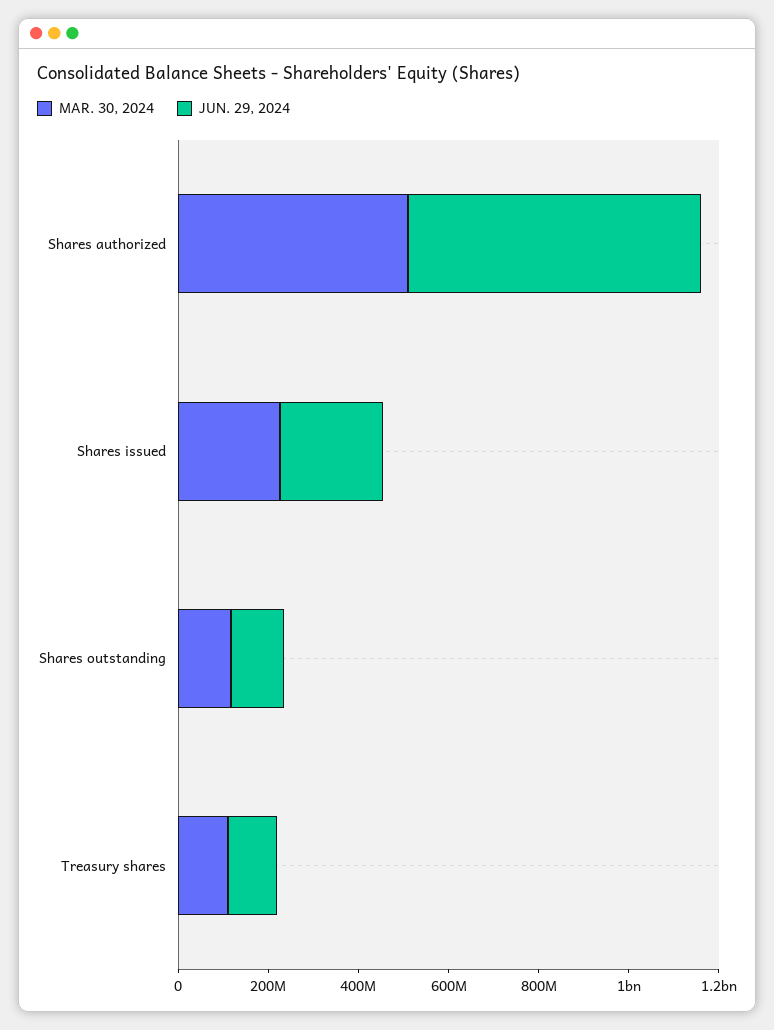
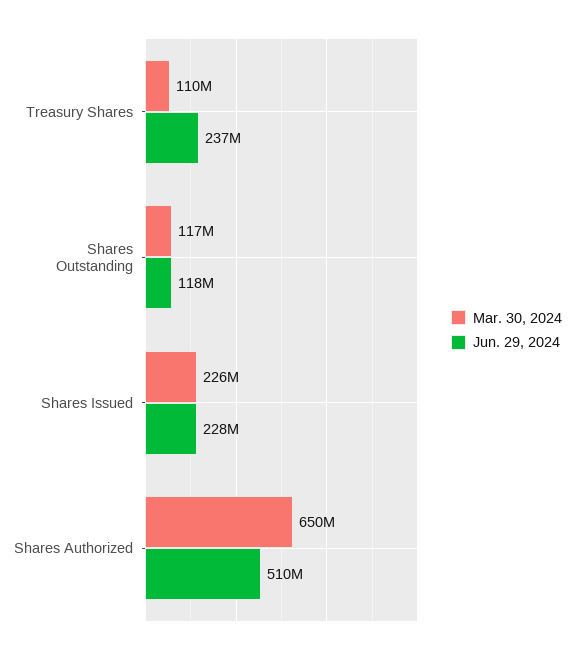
  {
    "MAR. 30, 2024": {
-     "Shares authorized": 500000000,
+     "Shares authorized": 650000000,
      "Shares issued": 226000000,
      "Shares outstanding": 117000000,
      "Treasury shares": 110000000
    },
    "JUN. 29, 2024": {
-     "Shares authorized": 650000000,
+     "Shares authorized": 510000000,
      "Shares issued": 228000000,
      "Shares outstanding": 118000000,
-     "Treasury shares": 100000000
+     "Treasury shares": 237000000
    }
  }

